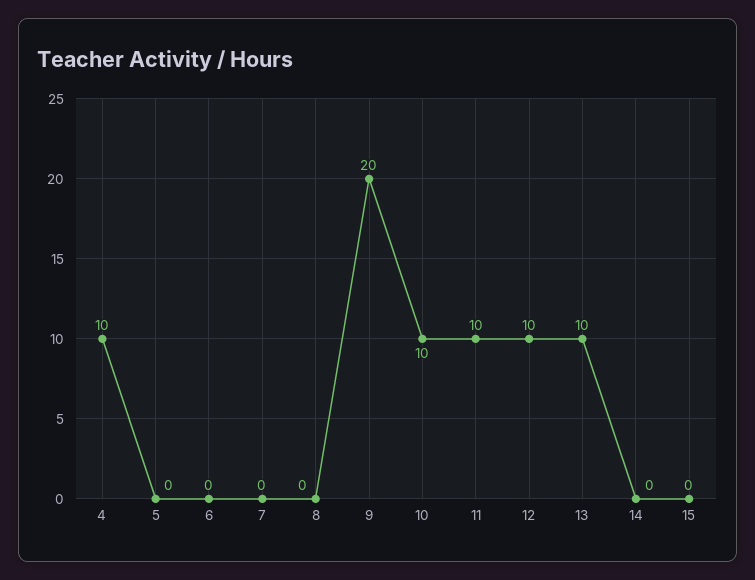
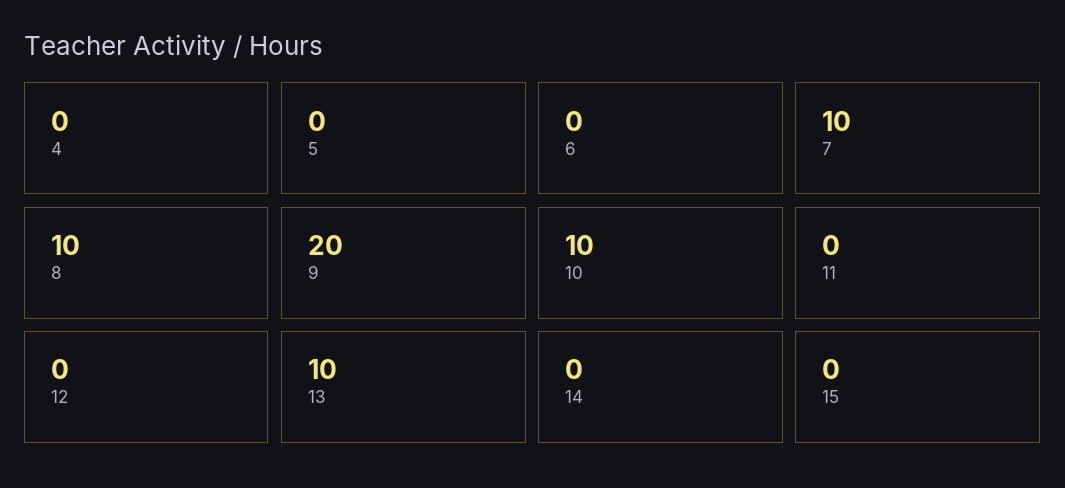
  {
-   "4": 10,
+   "4": 0,
    "5": 0,
    "6": 0,
-   "7": 0,
+   "7": 10,
-   "8": 0,
+   "8": 10,
    "9": 20,
    "10": 10,
-   "11": 10,
+   "11": 0,
-   "12": 10,
+   "12": 0,
    "13": 10,
    "14": 0,
    "15": 0
  }

